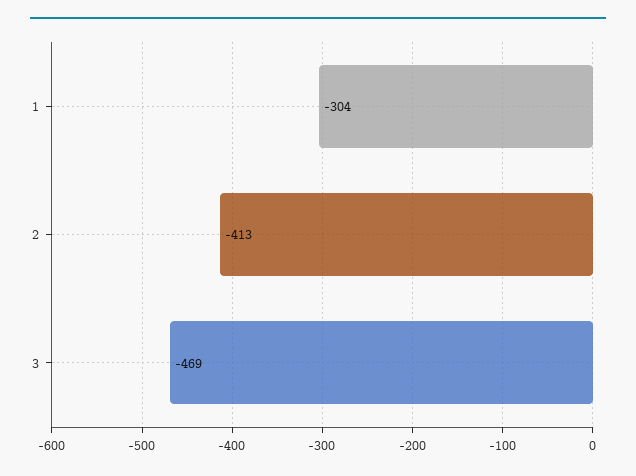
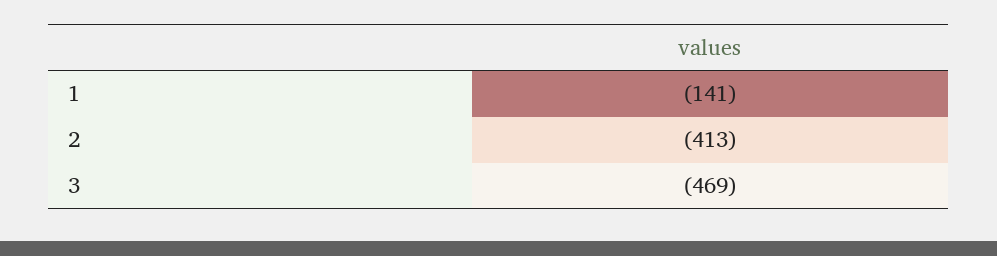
  {
-   "1": -304,
+   "1": -141,
    "2": -413,
    "3": -469
  }

